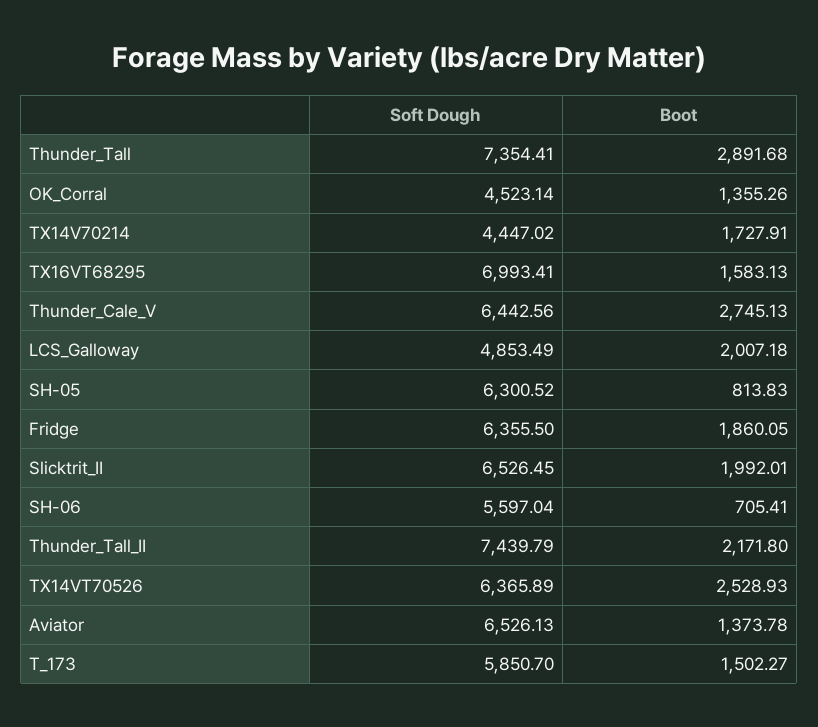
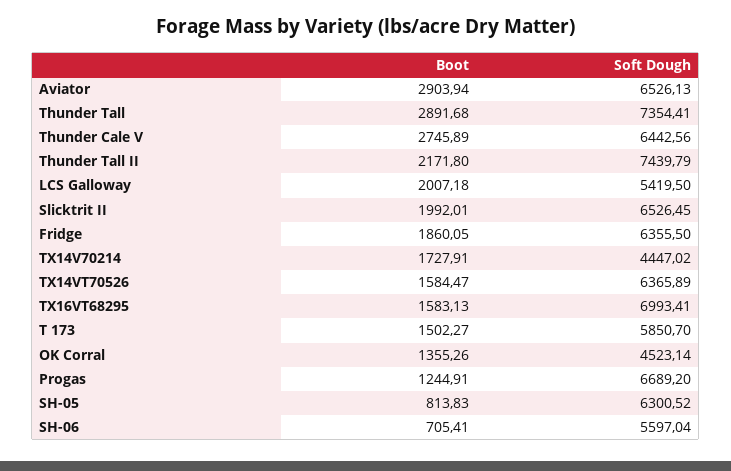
  {
    "Soft Dough": {
      "Thunder_Tall": 7354.41,
      "OK_Corral": 4523.14,
      "TX14V70214": 4447.02,
      "TX16VT68295": 6993.41,
      "Thunder_Cale_V": 6442.56,
-     "LCS_Galloway": 4853.49,
+     "LCS_Galloway": 5419.5,
      "SH-05": 6300.52,
      "Fridge": 6355.5,
      "Slicktrit_II": 6526.45,
      "SH-06": 5597.04,
      "Thunder_Tall_II": 7439.79,
      "TX14VT70526": 6365.89,
      "Aviator": 6526.13,
-     "T_173": 5850.7
+     "T_173": 5850.7,
+     "Progas": 6689.2
    },
    "Boot": {
      "Thunder_Tall": 2891.68,
      "OK_Corral": 1355.26,
      "TX14V70214": 1727.91,
      "TX16VT68295": 1583.13,
-     "Thunder_Cale_V": 2745.13,
+     "Thunder_Cale_V": 2745.89,
      "LCS_Galloway": 2007.18,
      "SH-05": 813.83,
      "Fridge": 1860.05,
      "Slicktrit_II": 1992.01,
      "SH-06": 705.41,
      "Thunder_Tall_II": 2171.8,
-     "TX14VT70526": 2528.93,
+     "TX14VT70526": 1584.47,
-     "Aviator": 1373.78,
+     "Aviator": 2903.94,
-     "T_173": 1502.27
+     "T_173": 1502.27,
+     "Progas": 1244.91
    }
  }

